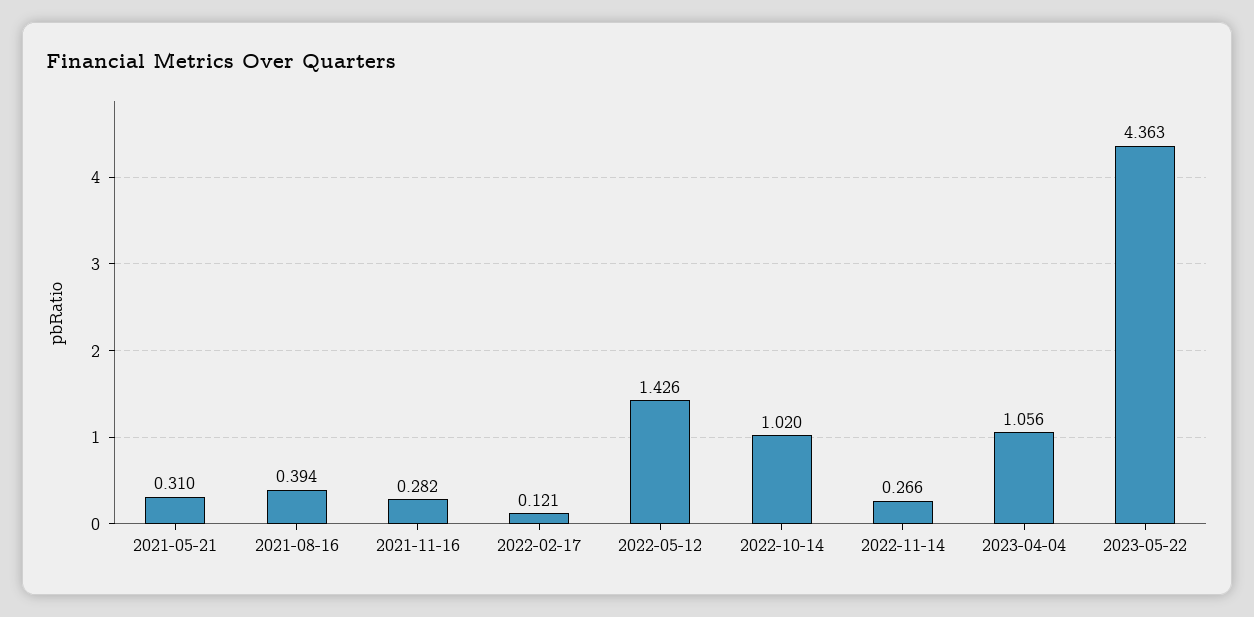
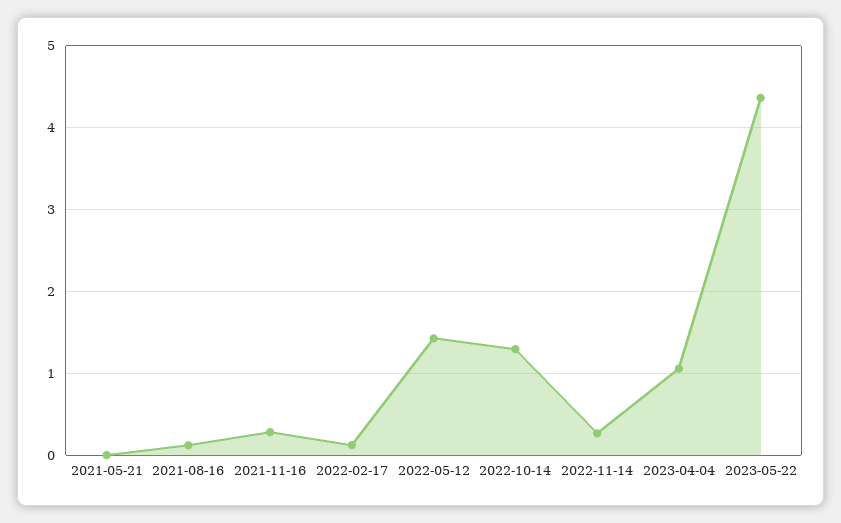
  {
-   "2021-05-21": 0.31,
+   "2021-05-21": 0,
-   "2021-08-16": 0.394,
+   "2021-08-16": 0.1,
    "2021-11-16": 0.282,
    "2022-02-17": 0.121,
    "2022-05-12": 1.426,
-   "2022-10-14": 1.02,
+   "2022-10-14": 1.3,
    "2022-11-14": 0.266,
    "2023-04-04": 1.056,
    "2023-05-22": 4.363
  }

